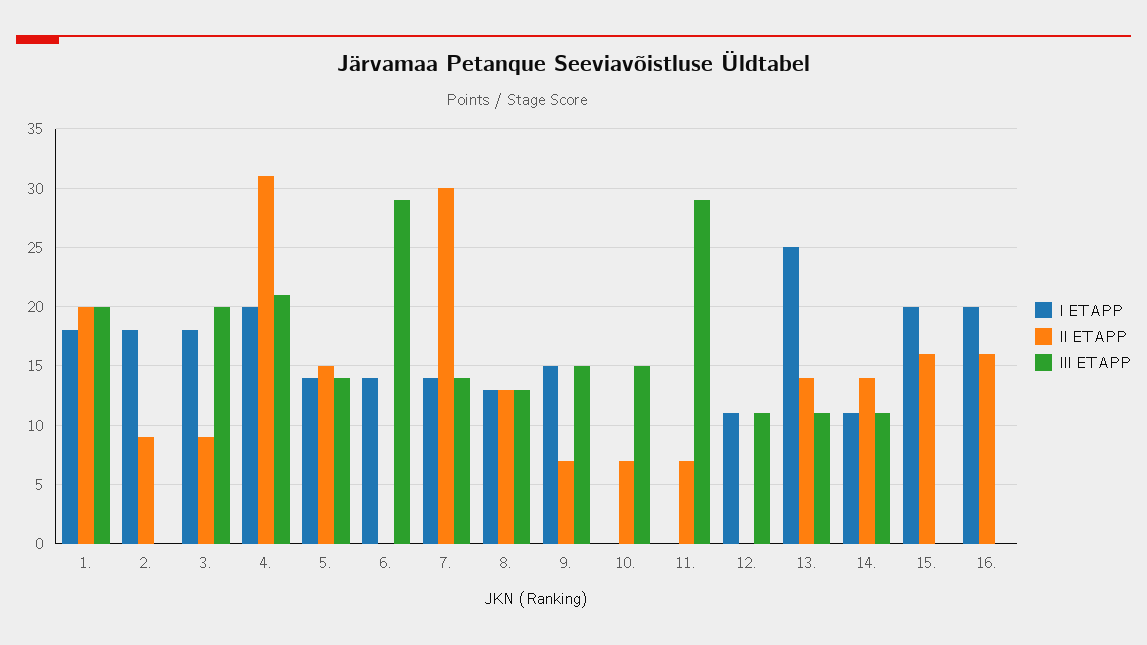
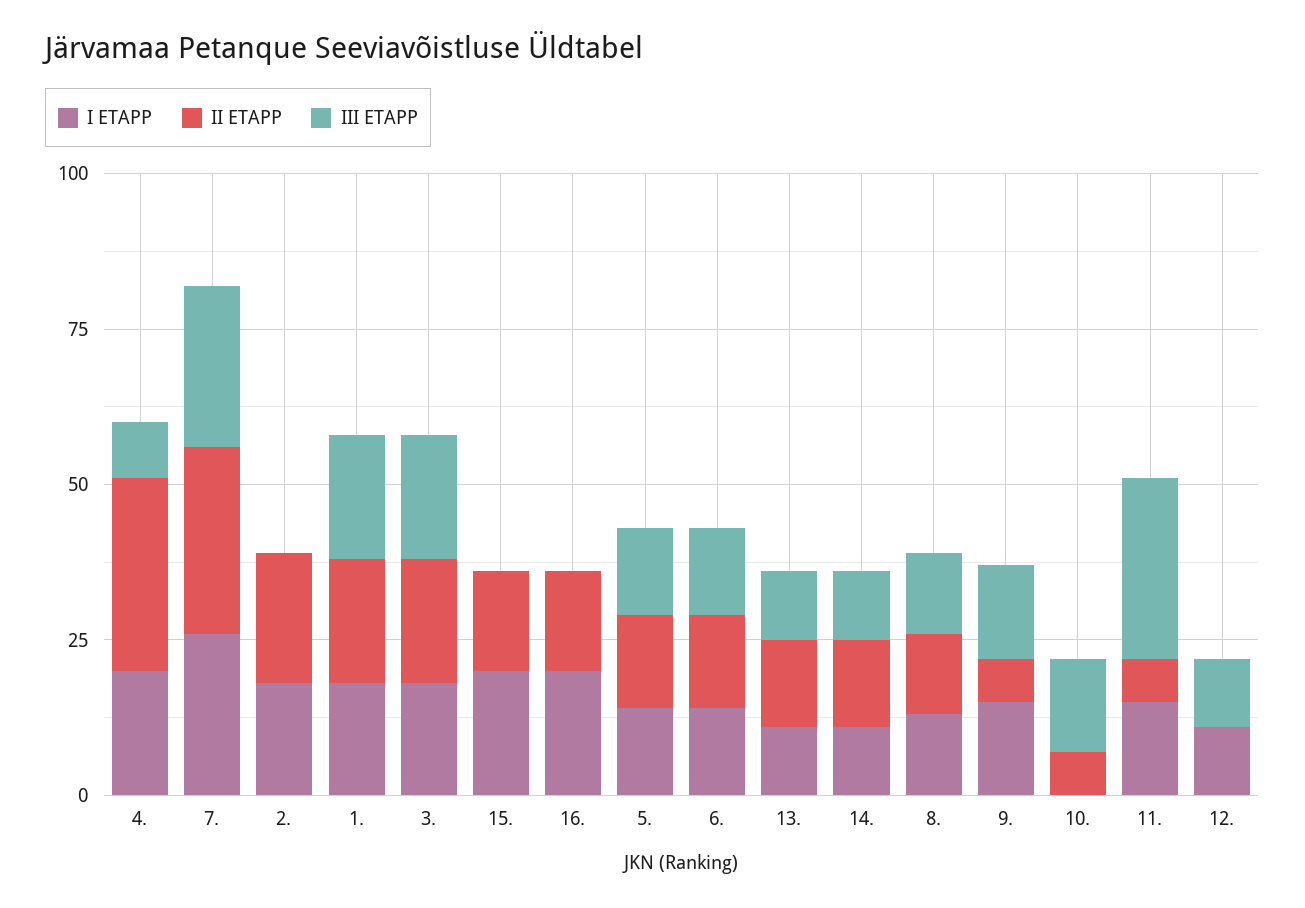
  {
    "I ETAPP": {
      "1.": 18,
      "2.": 18,
      "3.": 18,
      "4.": 20,
      "5.": 14,
      "6.": 14,
-     "7.": 14,
+     "7.": 25,
      "8.": 13,
      "9.": 15,
      "10.": 0,
-     "11.": 0,
+     "11.": 15,
      "12.": 11,
-     "13.": 25,
+     "13.": 10,
      "14.": 11,
      "15.": 20,
      "16.": 20
    },
    "II ETAPP": {
      "1.": 20,
-     "2.": 9,
+     "2.": 20,
-     "3.": 9,
+     "3.": 20,
      "4.": 31,
      "5.": 15,
-     "6.": 0,
+     "6.": 15,
      "7.": 30,
      "8.": 13,
      "9.": 7,
      "10.": 7,
      "11.": 7,
      "12.": 0,
      "13.": 14,
      "14.": 14,
      "15.": 16,
      "16.": 16
    },
    "III ETAPP": {
      "1.": 20,
      "2.": 0,
      "3.": 20,
-     "4.": 21,
+     "4.": 10,
      "5.": 14,
-     "6.": 29,
+     "6.": 15,
-     "7.": 14,
+     "7.": 25,
      "8.": 13,
      "9.": 15,
      "10.": 15,
      "11.": 29,
      "12.": 11,
      "13.": 11,
      "14.": 11,
      "15.": 0,
      "16.": 0
    }
  }

